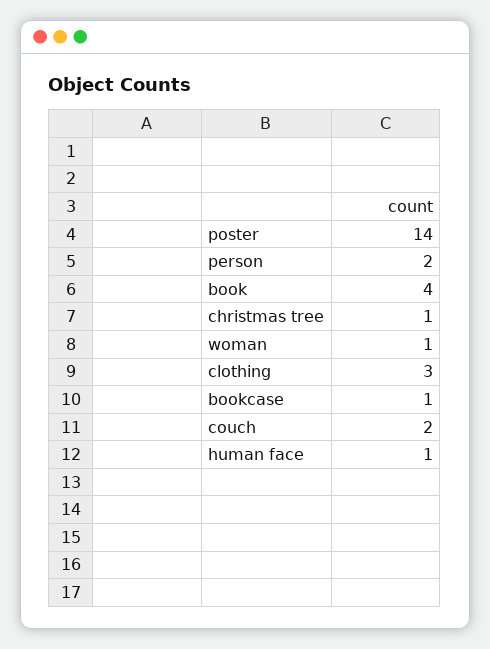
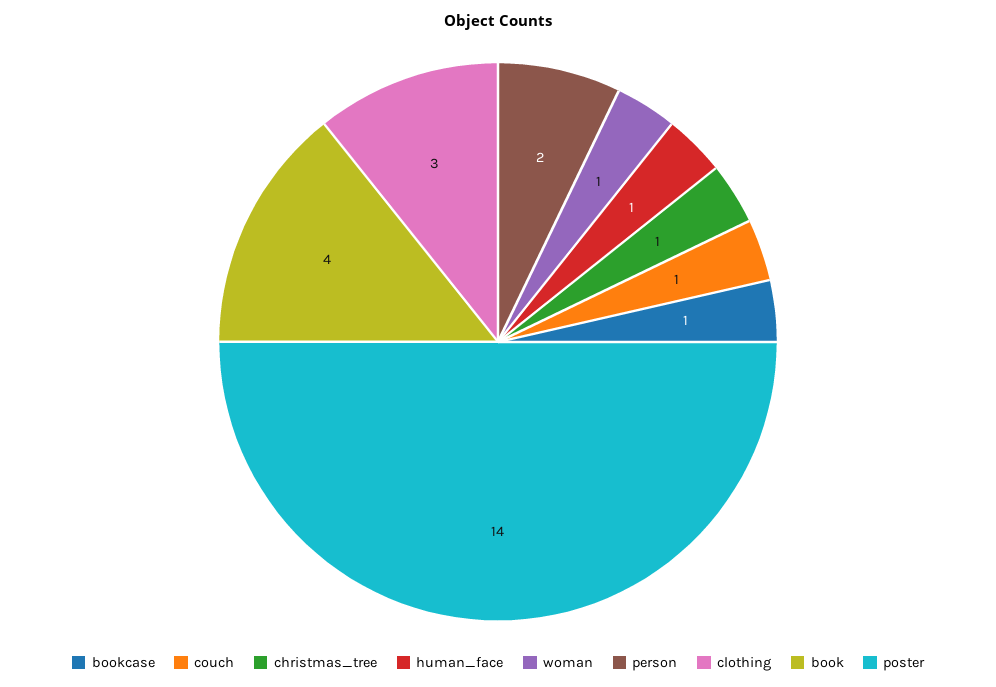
  {
    "poster": 14,
    "person": 2,
    "book": 4,
    "christmas tree": 1,
    "woman": 1,
    "clothing": 3,
    "bookcase": 1,
-   "couch": 2,
+   "couch": 1,
    "human face": 1
  }

